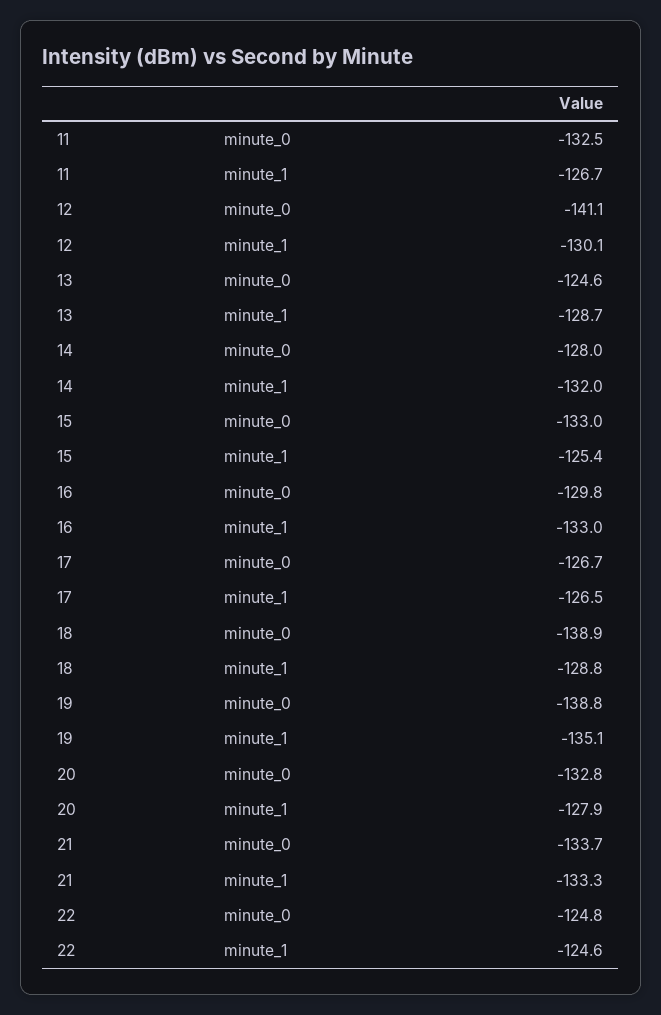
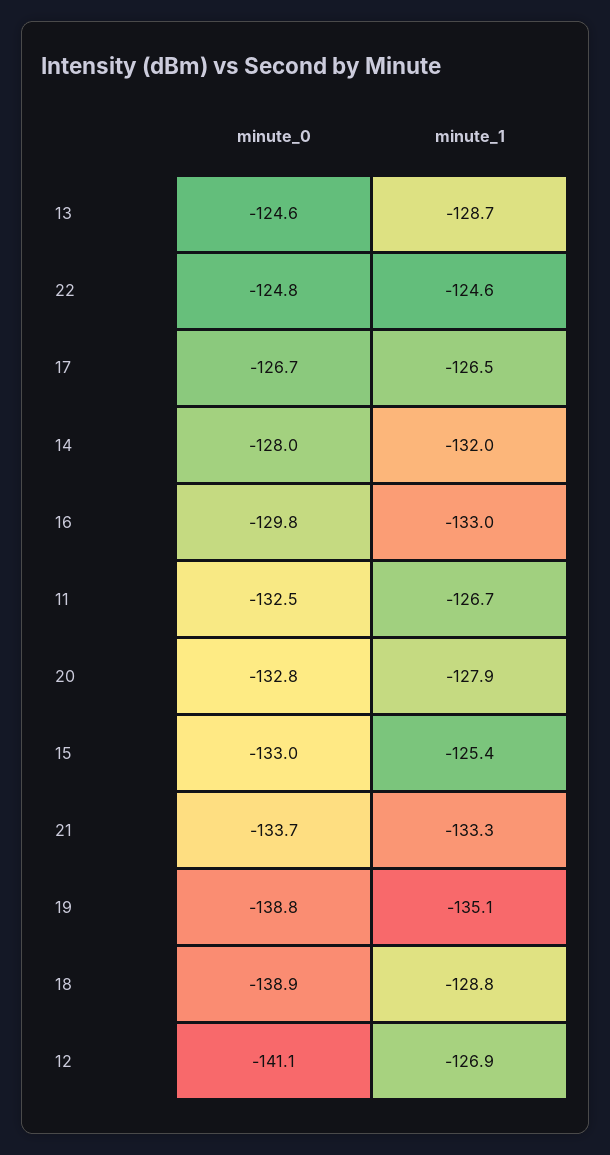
  {
    "11": {
      "minute_0": -132.5,
      "minute_1": -126.7
    },
    "12": {
      "minute_0": -141.1,
-     "minute_1": -130.1
+     "minute_1": -126.9
    },
    "13": {
      "minute_0": -124.6,
      "minute_1": -128.7
    },
    "14": {
      "minute_0": -128,
      "minute_1": -132
    },
    "15": {
      "minute_0": -133,
      "minute_1": -125.4
    },
    "16": {
      "minute_0": -129.8,
      "minute_1": -133
    },
    "17": {
      "minute_0": -126.7,
      "minute_1": -126.5
    },
    "18": {
      "minute_0": -138.9,
      "minute_1": -128.8
    },
    "19": {
      "minute_0": -138.8,
      "minute_1": -135.1
    },
    "20": {
      "minute_0": -132.8,
      "minute_1": -127.9
    },
    "21": {
      "minute_0": -133.7,
      "minute_1": -133.3
    },
    "22": {
      "minute_0": -124.8,
      "minute_1": -124.6
    }
  }

